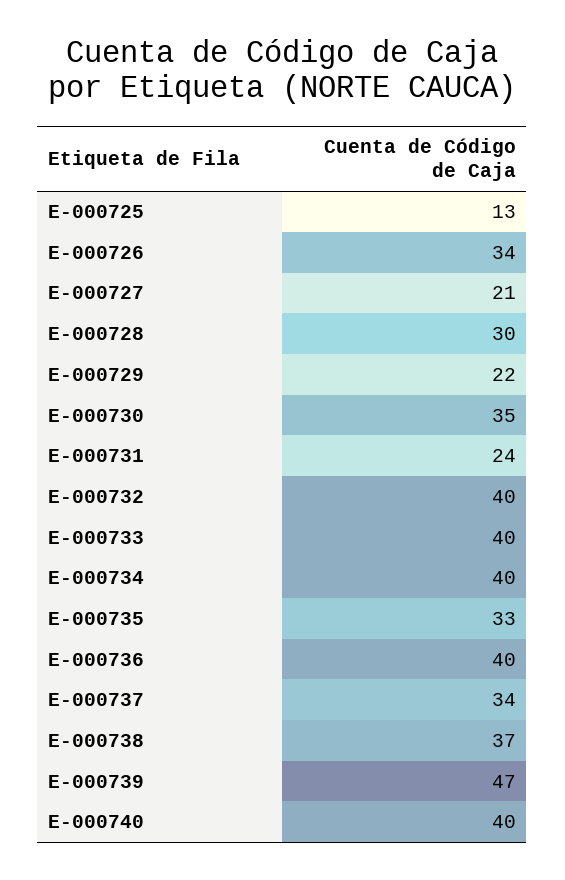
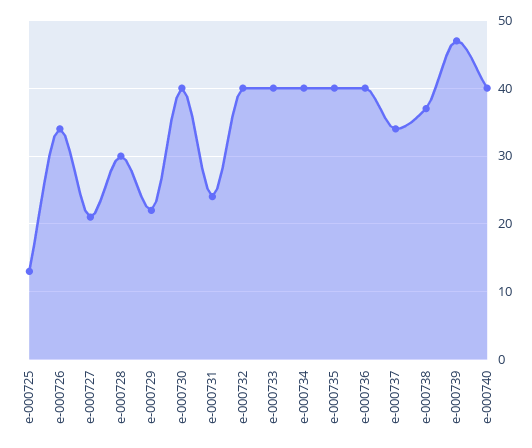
  {
    "E-000725": 13,
    "E-000726": 34,
    "E-000727": 21,
    "E-000728": 30,
    "E-000729": 22,
-   "E-000730": 35,
+   "E-000730": 40,
    "E-000731": 24,
    "E-000732": 40,
    "E-000733": 40,
    "E-000734": 40,
-   "E-000735": 33,
+   "E-000735": 40,
    "E-000736": 40,
    "E-000737": 34,
    "E-000738": 37,
    "E-000739": 47,
    "E-000740": 40
  }

